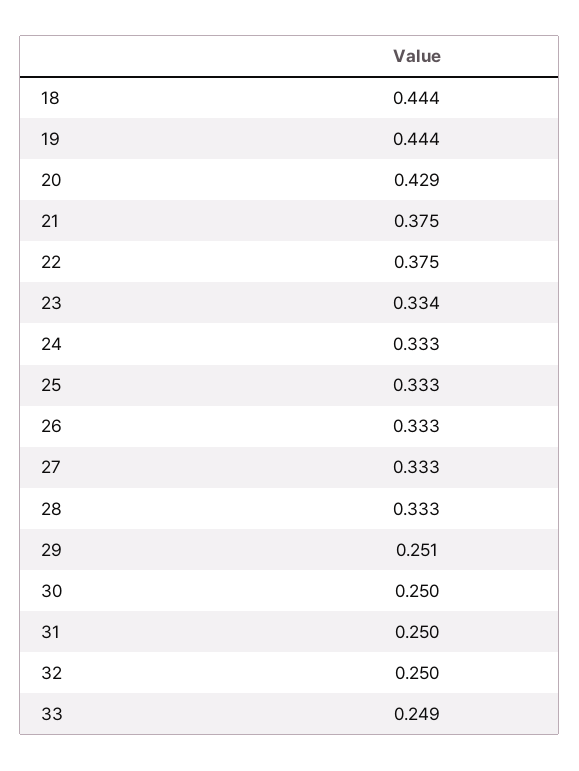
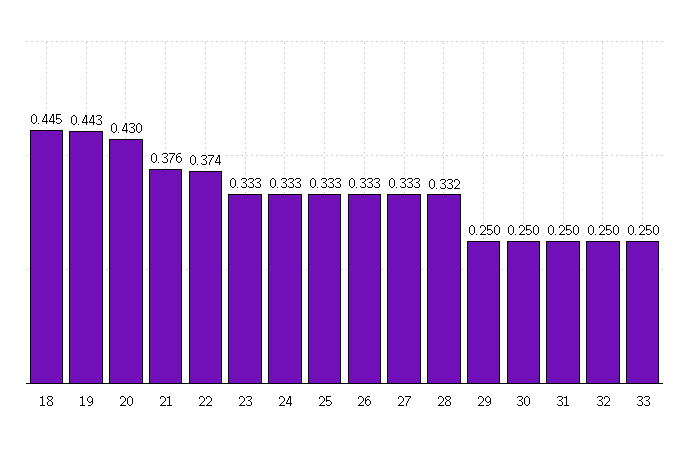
  {
-   "18": 0.444,
+   "18": 0.445,
-   "19": 0.444,
+   "19": 0.443,
-   "20": 0.429,
+   "20": 0.43,
-   "21": 0.375,
+   "21": 0.376,
-   "22": 0.375,
+   "22": 0.374,
-   "23": 0.334,
+   "23": 0.333,
    "24": 0.333,
    "25": 0.333,
    "26": 0.333,
    "27": 0.333,
-   "28": 0.333,
+   "28": 0.332,
-   "29": 0.251,
+   "29": 0.25,
    "30": 0.25,
    "31": 0.25,
    "32": 0.25,
-   "33": 0.249
+   "33": 0.25
  }

